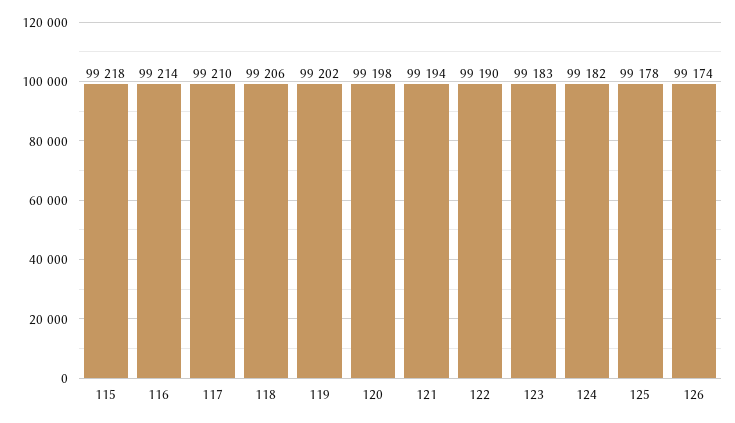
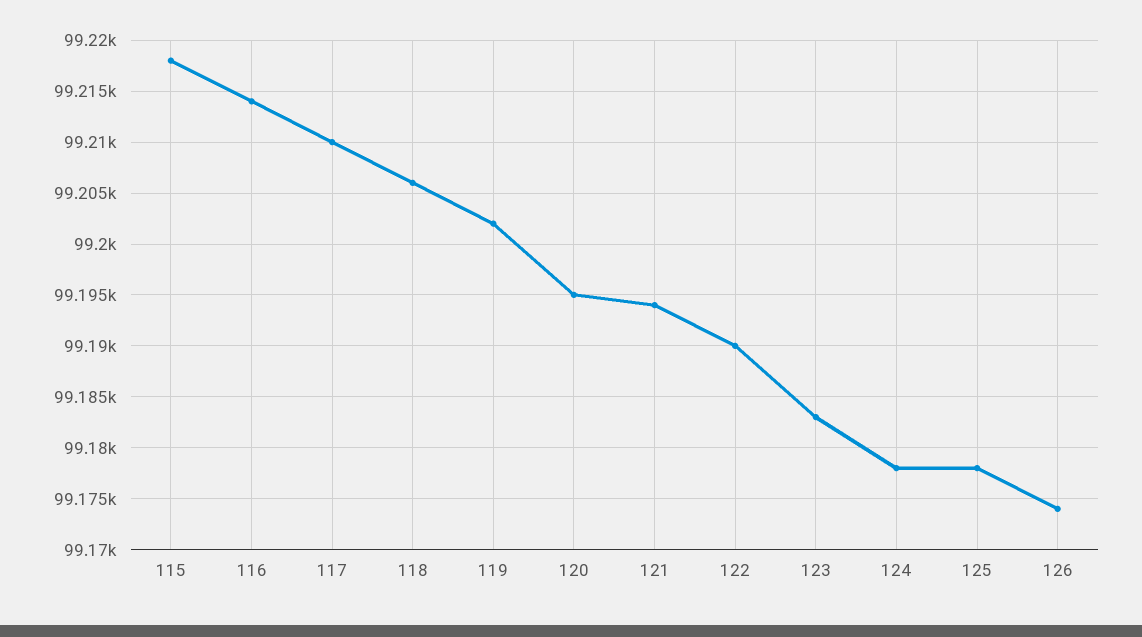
  {
    "115": 99218,
    "116": 99214,
    "117": 99210,
    "118": 99206,
    "119": 99202,
-   "120": 99198,
+   "120": 99195,
    "121": 99194,
    "122": 99190,
    "123": 99183,
-   "124": 99182,
+   "124": 99178,
    "125": 99178,
    "126": 99174
  }

